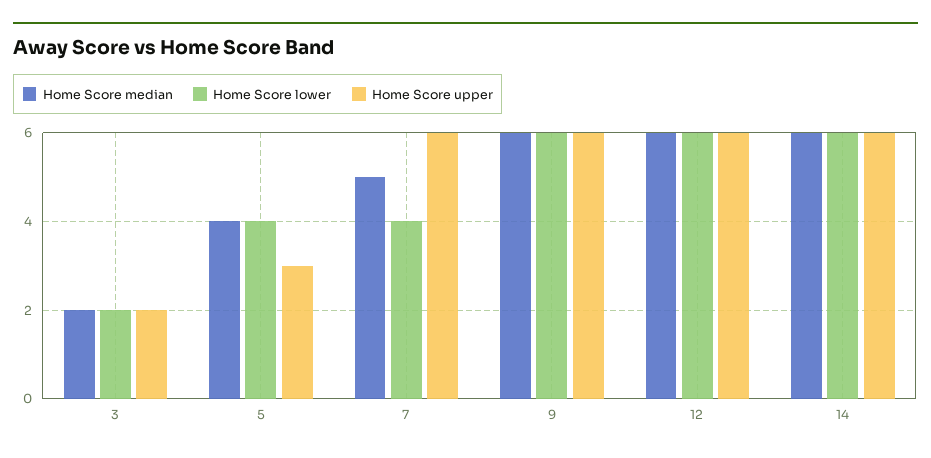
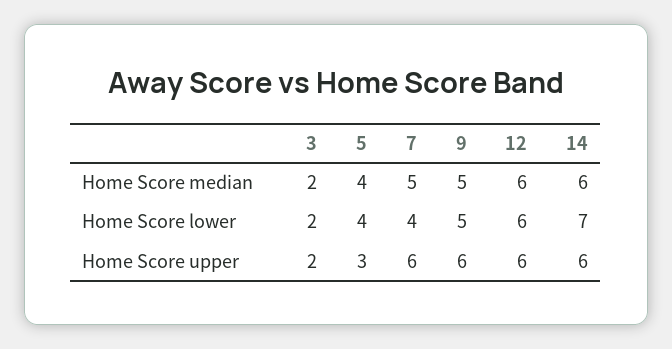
  {
    "Home Score median": {
      "3": 2,
      "5": 4,
      "7": 5,
-     "9": 6,
+     "9": 5,
      "12": 6,
      "14": 6
    },
    "Home Score lower": {
      "3": 2,
      "5": 4,
      "7": 4,
-     "9": 6,
+     "9": 5,
      "12": 6,
-     "14": 6
+     "14": 7
    },
    "Home Score upper": {
      "3": 2,
      "5": 3,
      "7": 6,
      "9": 6,
      "12": 6,
      "14": 6
    }
  }

